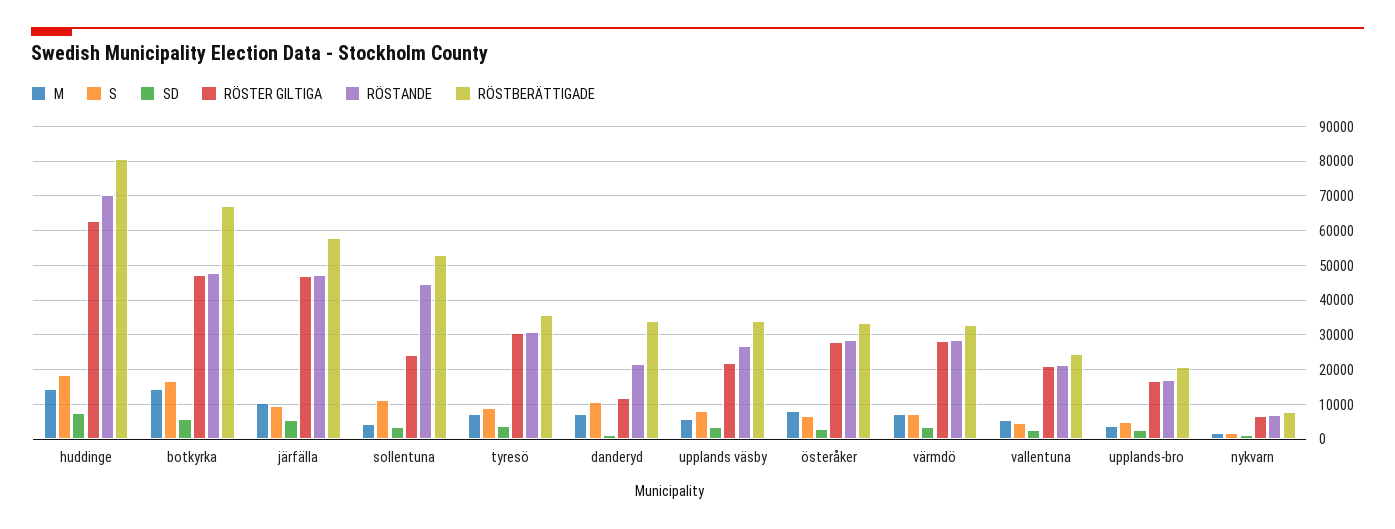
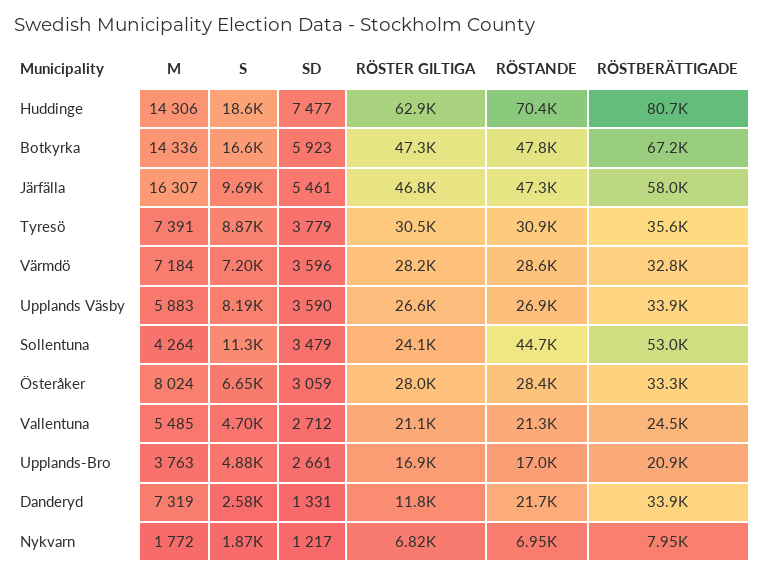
  {
    "M": {
      "huddinge": 14306,
      "botkyrka": 14336,
-     "järfälla": 10000,
+     "järfälla": 16307,
      "sollentuna": 4264,
      "tyresö": 7391,
      "danderyd": 7319,
      "upplands väsby": 5883,
      "österåker": 8024,
      "värmdö": 7184,
      "vallentuna": 5485,
      "upplands-bro": 3763,
      "nykvarn": 1772
    },
    "S": {
      "huddinge": 18600,
      "botkyrka": 16600,
      "järfälla": 9690,
      "sollentuna": 11300,
      "tyresö": 8870,
-     "danderyd": 10000,
+     "danderyd": 2580,
      "upplands väsby": 8190,
      "österåker": 6650,
      "värmdö": 7200,
      "vallentuna": 4700,
      "upplands-bro": 4880,
      "nykvarn": 1870
    },
    "SD": {
      "huddinge": 7477,
      "botkyrka": 5923,
      "järfälla": 5461,
      "sollentuna": 3479,
      "tyresö": 3779,
      "danderyd": 1331,
      "upplands väsby": 3590,
      "österåker": 3059,
      "värmdö": 3596,
      "vallentuna": 2712,
      "upplands-bro": 2661,
      "nykvarn": 1217
    },
    "RÖSTER GILTIGA": {
      "huddinge": 62900,
      "botkyrka": 47300,
      "järfälla": 46800,
      "sollentuna": 24100,
      "tyresö": 30500,
      "danderyd": 11800,
-     "upplands väsby": 22000,
+     "upplands väsby": 26600,
      "österåker": 28000,
      "värmdö": 28200,
      "vallentuna": 21100,
      "upplands-bro": 16900,
      "nykvarn": 6820
    },
    "RÖSTANDE": {
      "huddinge": 70400,
      "botkyrka": 47800,
      "järfälla": 47300,
      "sollentuna": 44700,
      "tyresö": 30900,
      "danderyd": 21700,
      "upplands väsby": 26900,
      "österåker": 28400,
      "värmdö": 28600,
      "vallentuna": 21300,
      "upplands-bro": 17000,
      "nykvarn": 6950
    },
    "RÖSTBERÄTTIGADE": {
      "huddinge": 80700,
      "botkyrka": 67200,
      "järfälla": 58000,
      "sollentuna": 53000,
      "tyresö": 35600,
      "danderyd": 33900,
      "upplands väsby": 33900,
      "österåker": 33300,
      "värmdö": 32800,
      "vallentuna": 24500,
      "upplands-bro": 20900,
      "nykvarn": 7950
    }
  }

